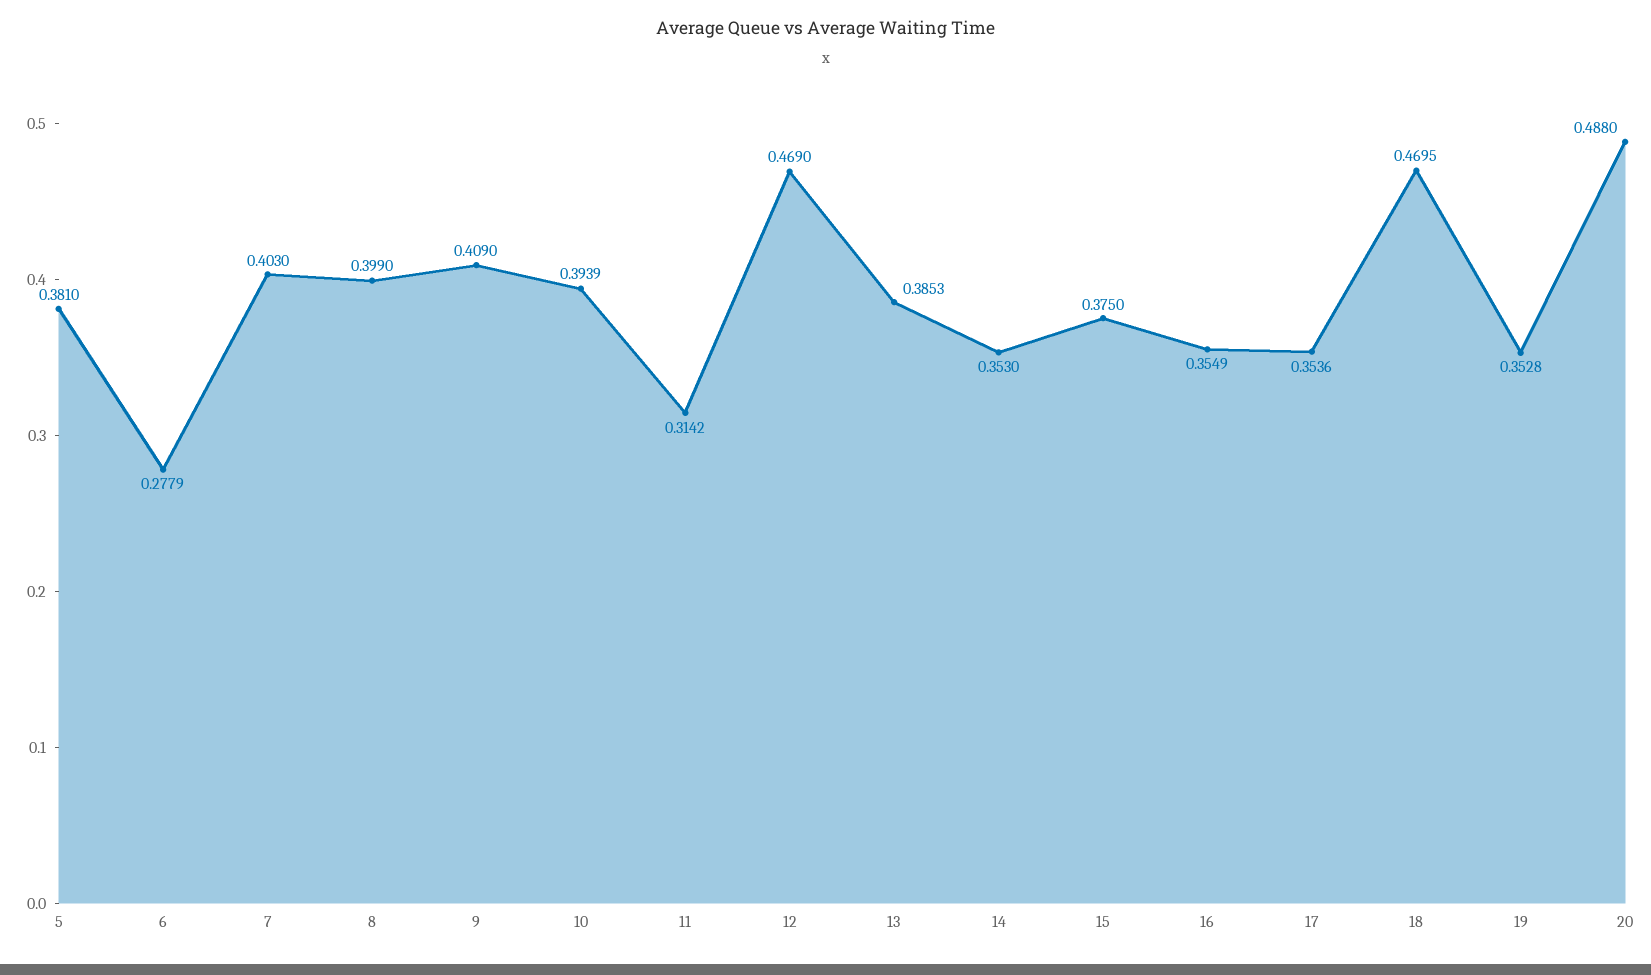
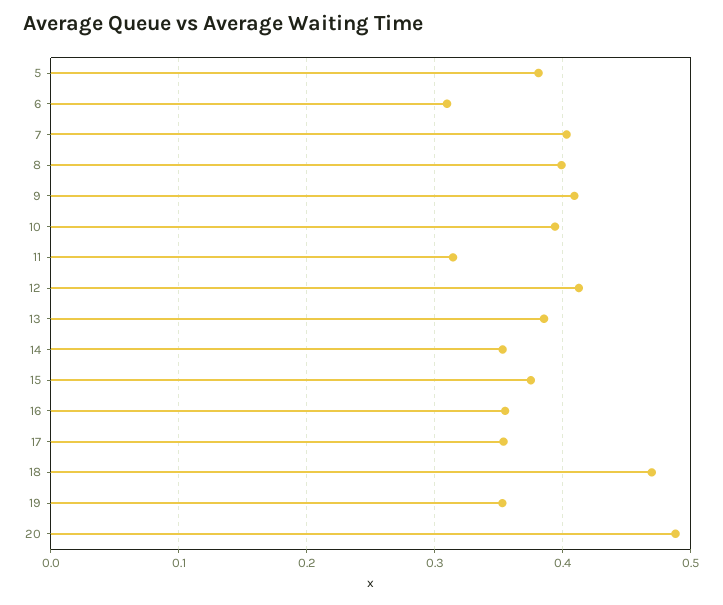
  {
    "5": 0.381,
-   "6": 0.2779,
+   "6": 0.31,
    "7": 0.403,
    "8": 0.399,
    "9": 0.409,
    "10": 0.3939,
    "11": 0.3142,
-   "12": 0.469,
+   "12": 0.41,
    "13": 0.3853,
    "14": 0.353,
    "15": 0.375,
    "16": 0.3549,
    "17": 0.3536,
    "18": 0.4695,
    "19": 0.3528,
    "20": 0.488
  }

